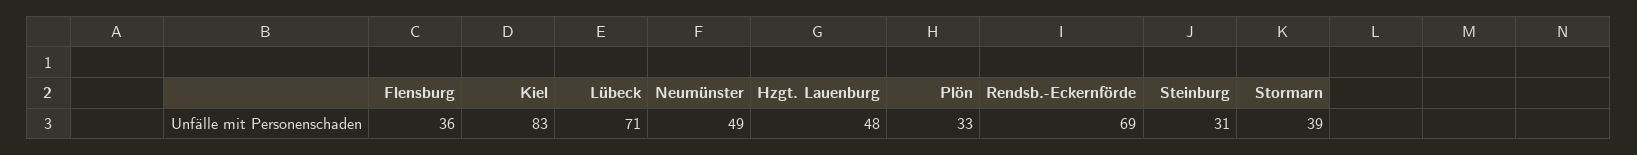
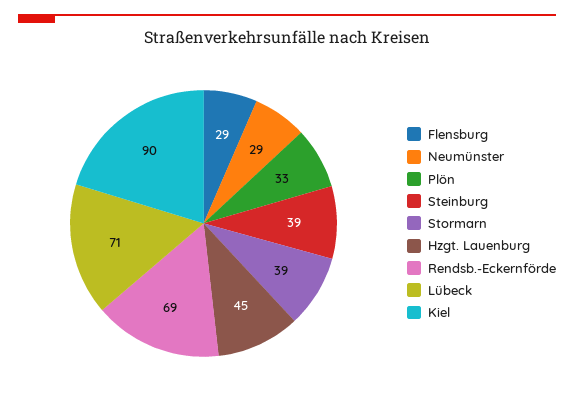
  {
-   "Flensburg": 36,
+   "Flensburg": 29,
-   "Kiel": 83,
+   "Kiel": 90,
    "Lübeck": 71,
-   "Neumünster": 49,
+   "Neumünster": 29,
-   "Hzgt. Lauenburg": 48,
+   "Hzgt. Lauenburg": 45,
    "Plön": 33,
    "Rendsb.-Eckernförde": 69,
-   "Steinburg": 31,
+   "Steinburg": 39,
    "Stormarn": 39
  }

